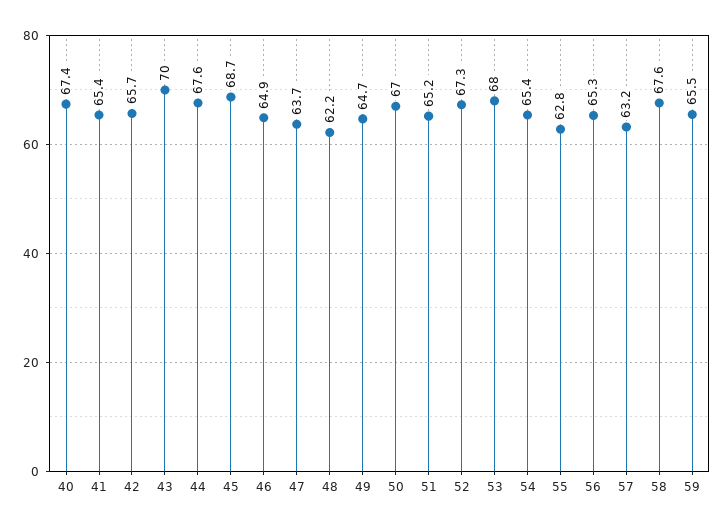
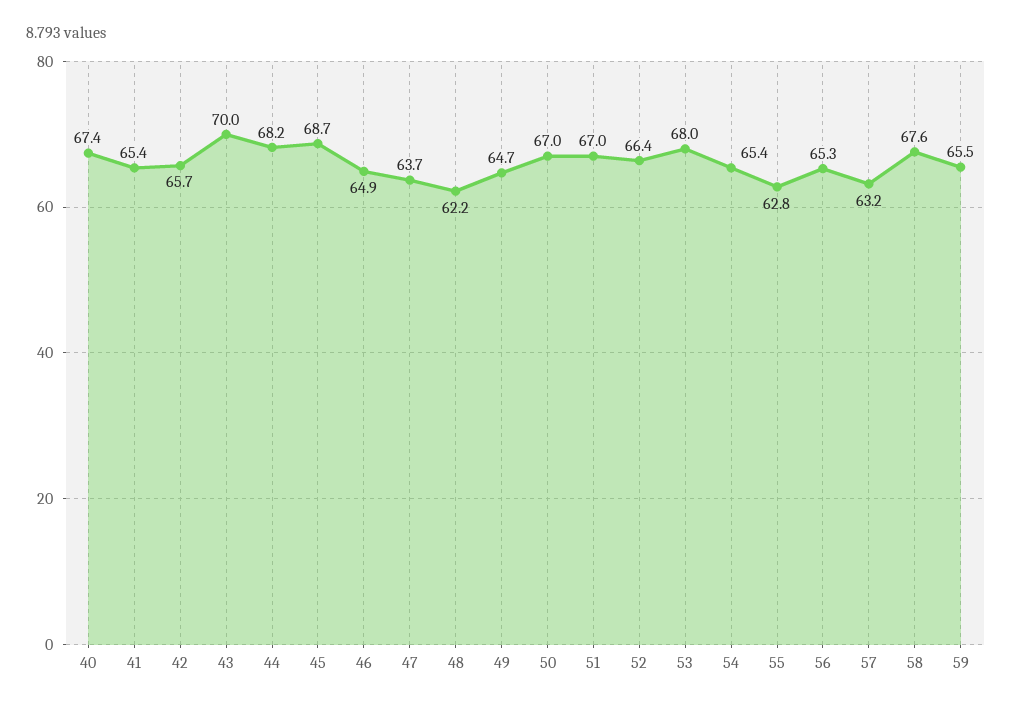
  {
    "40": 67.4,
    "41": 65.4,
    "42": 65.7,
    "43": 70,
-   "44": 67.6,
+   "44": 68.2,
    "45": 68.7,
    "46": 64.9,
    "47": 63.7,
    "48": 62.2,
    "49": 64.7,
    "50": 67,
-   "51": 65.2,
+   "51": 67,
-   "52": 67.3,
+   "52": 66.4,
    "53": 68,
    "54": 65.4,
    "55": 62.8,
    "56": 65.3,
    "57": 63.2,
    "58": 67.6,
    "59": 65.5
  }

